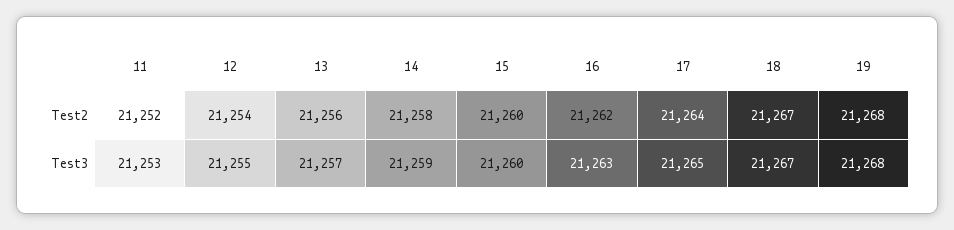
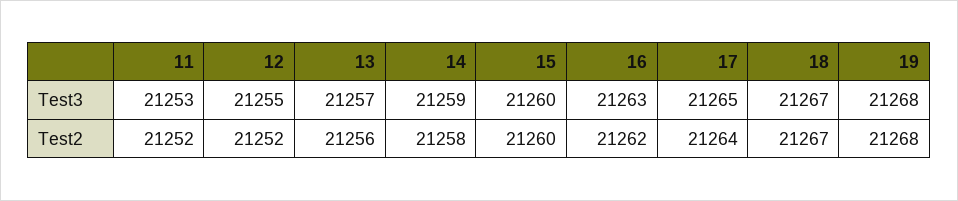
  {
    "11": {
      "Test2": 21252,
      "Test3": 21253
    },
    "12": {
-     "Test2": 21254,
+     "Test2": 21252,
      "Test3": 21255
    },
    "13": {
      "Test2": 21256,
      "Test3": 21257
    },
    "14": {
      "Test2": 21258,
      "Test3": 21259
    },
    "15": {
      "Test2": 21260,
      "Test3": 21260
    },
    "16": {
      "Test2": 21262,
      "Test3": 21263
    },
    "17": {
      "Test2": 21264,
      "Test3": 21265
    },
    "18": {
      "Test2": 21267,
      "Test3": 21267
    },
    "19": {
      "Test2": 21268,
      "Test3": 21268
    }
  }

